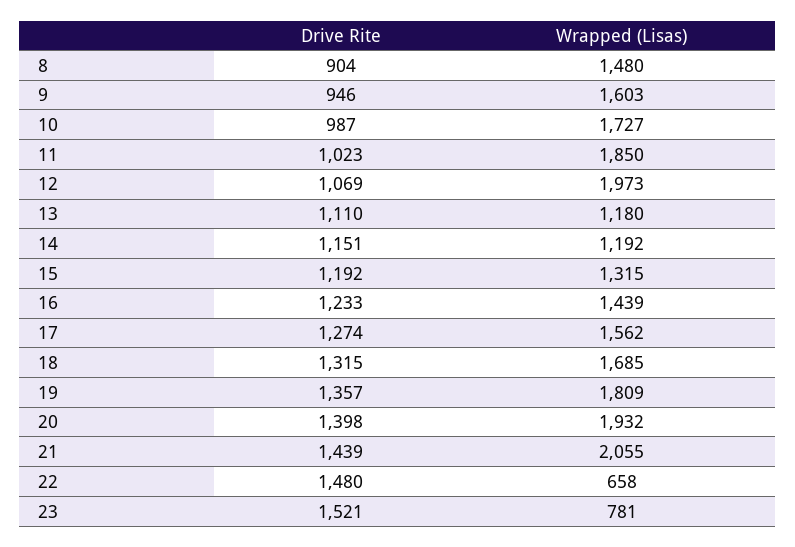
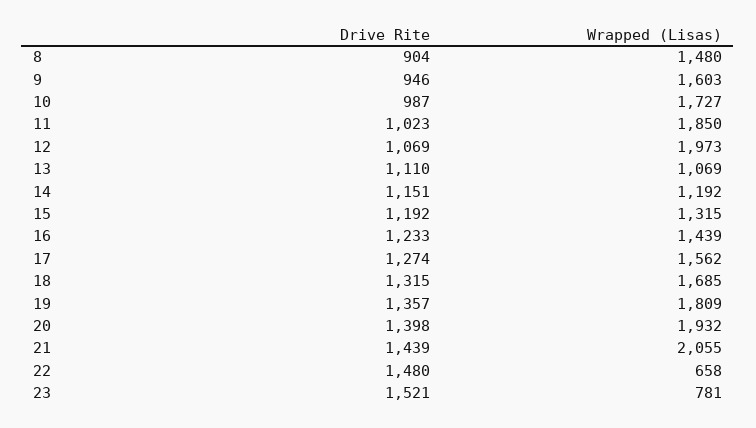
  {
    "Drive Rite": {
      "8": 904,
      "9": 946,
      "10": 987,
      "11": 1023,
      "12": 1069,
      "13": 1110,
      "14": 1151,
      "15": 1192,
      "16": 1233,
      "17": 1274,
      "18": 1315,
      "19": 1357,
      "20": 1398,
      "21": 1439,
      "22": 1480,
      "23": 1521
    },
    "Wrapped (Lisas)": {
      "8": 1480,
      "9": 1603,
      "10": 1727,
      "11": 1850,
      "12": 1973,
-     "13": 1180,
+     "13": 1069,
      "14": 1192,
      "15": 1315,
      "16": 1439,
      "17": 1562,
      "18": 1685,
      "19": 1809,
      "20": 1932,
      "21": 2055,
      "22": 658,
      "23": 781
    }
  }

